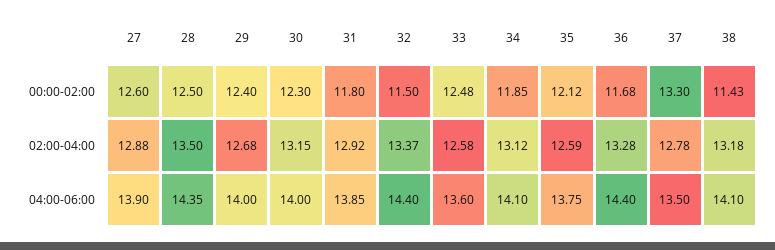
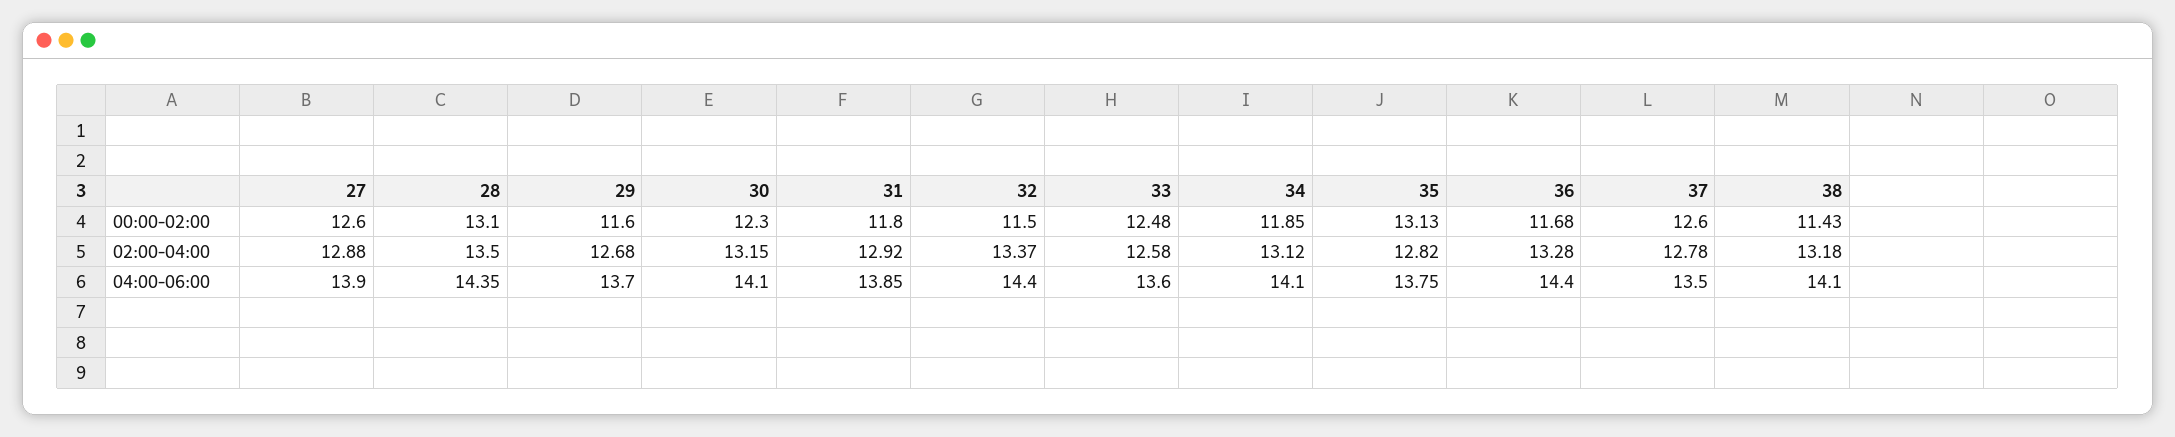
  {
    "27": {
      "00:00-02:00": 12.6,
      "02:00-04:00": 12.88,
      "04:00-06:00": 13.9
    },
    "28": {
-     "00:00-02:00": 12.5,
+     "00:00-02:00": 13.1,
      "02:00-04:00": 13.5,
      "04:00-06:00": 14.35
    },
    "29": {
-     "00:00-02:00": 12.4,
+     "00:00-02:00": 11.6,
      "02:00-04:00": 12.68,
-     "04:00-06:00": 14
+     "04:00-06:00": 13.7
    },
    "30": {
      "00:00-02:00": 12.3,
      "02:00-04:00": 13.15,
-     "04:00-06:00": 14
+     "04:00-06:00": 14.1
    },
    "31": {
      "00:00-02:00": 11.8,
      "02:00-04:00": 12.92,
      "04:00-06:00": 13.85
    },
    "32": {
      "00:00-02:00": 11.5,
      "02:00-04:00": 13.37,
      "04:00-06:00": 14.4
    },
    "33": {
      "00:00-02:00": 12.48,
      "02:00-04:00": 12.58,
      "04:00-06:00": 13.6
    },
    "34": {
      "00:00-02:00": 11.85,
      "02:00-04:00": 13.12,
      "04:00-06:00": 14.1
    },
    "35": {
-     "00:00-02:00": 12.12,
+     "00:00-02:00": 13.13,
-     "02:00-04:00": 12.59,
+     "02:00-04:00": 12.82,
      "04:00-06:00": 13.75
    },
    "36": {
      "00:00-02:00": 11.68,
      "02:00-04:00": 13.28,
      "04:00-06:00": 14.4
    },
    "37": {
-     "00:00-02:00": 13.3,
+     "00:00-02:00": 12.6,
      "02:00-04:00": 12.78,
      "04:00-06:00": 13.5
    },
    "38": {
      "00:00-02:00": 11.43,
      "02:00-04:00": 13.18,
      "04:00-06:00": 14.1
    }
  }

